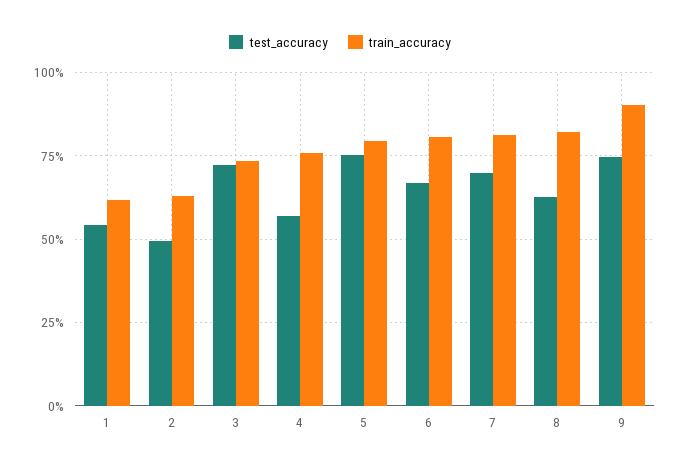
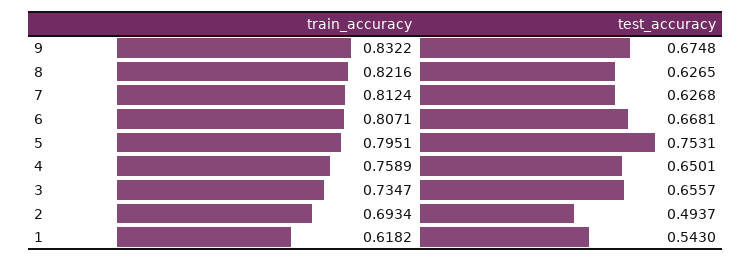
  {
    "test_accuracy": {
      "1": 0.543,
      "2": 0.4937,
-     "3": 0.725,
+     "3": 0.6557,
-     "4": 0.575,
+     "4": 0.6501,
      "5": 0.7531,
      "6": 0.6681,
-     "7": 0.7,
+     "7": 0.6268,
      "8": 0.6265,
-     "9": 0.75
+     "9": 0.6748
    },
    "train_accuracy": {
      "1": 0.6182,
-     "2": 0.625,
+     "2": 0.6934,
      "3": 0.7347,
      "4": 0.7589,
      "5": 0.7951,
      "6": 0.8071,
      "7": 0.8124,
      "8": 0.8216,
-     "9": 0.9
+     "9": 0.8322
    }
  }

